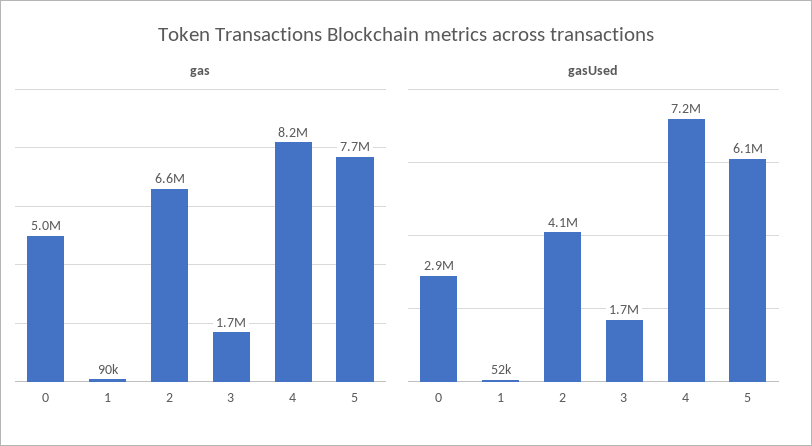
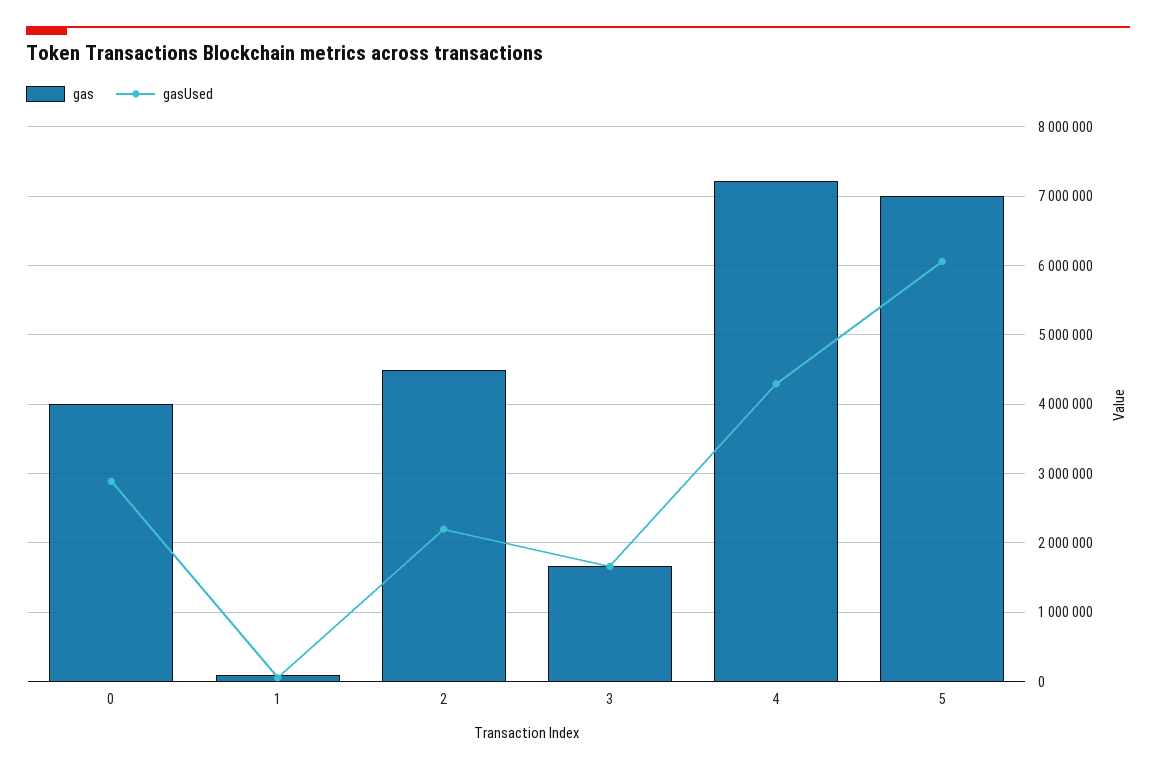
  {
    "gas": {
-     "0": 5000000,
+     "0": 4000000,
      "1": 90000,
-     "2": 6600000,
+     "2": 4500000,
      "3": 1700000,
-     "4": 8200000,
+     "4": 7200000,
-     "5": 7700000
+     "5": 7000000
    },
    "gasUsed": {
      "0": 2900000,
      "1": 52000,
-     "2": 4100000,
+     "2": 2200000,
      "3": 1700000,
-     "4": 7200000,
+     "4": 4300000,
      "5": 6100000
    }
  }

